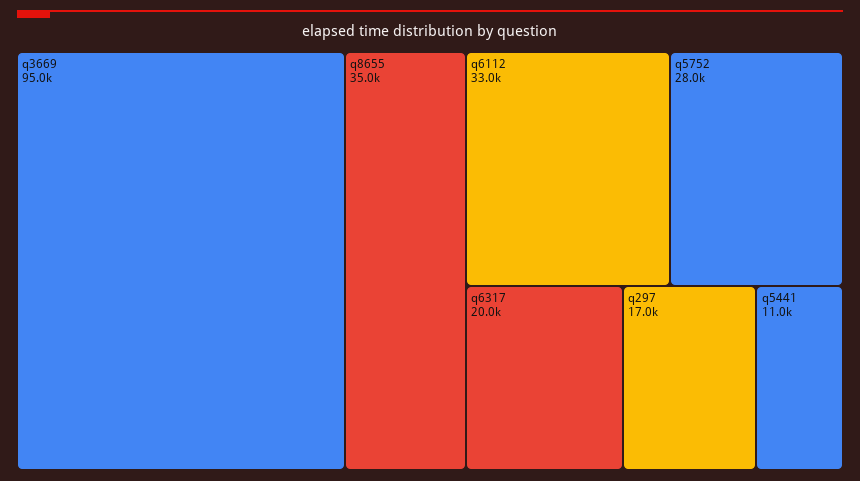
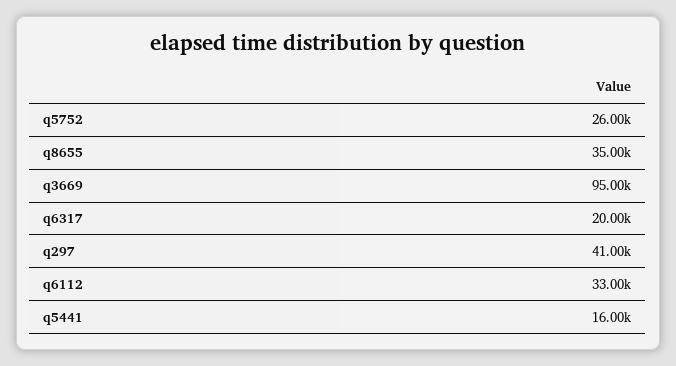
  {
    "q3669": 95000,
    "q8655": 35000,
    "q6112": 33000,
-   "q5752": 28000,
+   "q5752": 26000,
    "q6317": 20000,
-   "q297": 17000,
+   "q297": 41000,
-   "q5441": 11000
+   "q5441": 16000
  }

